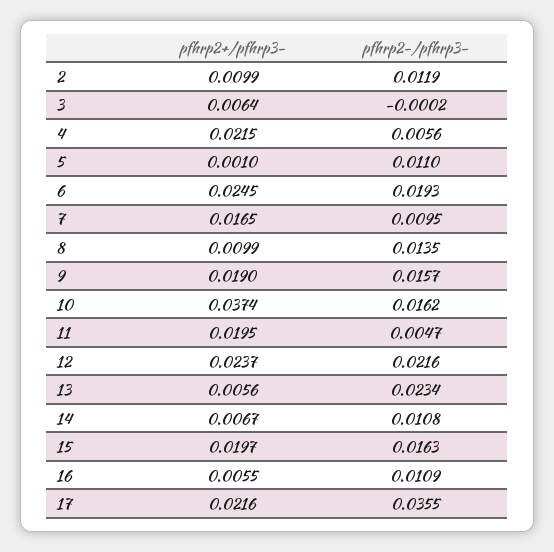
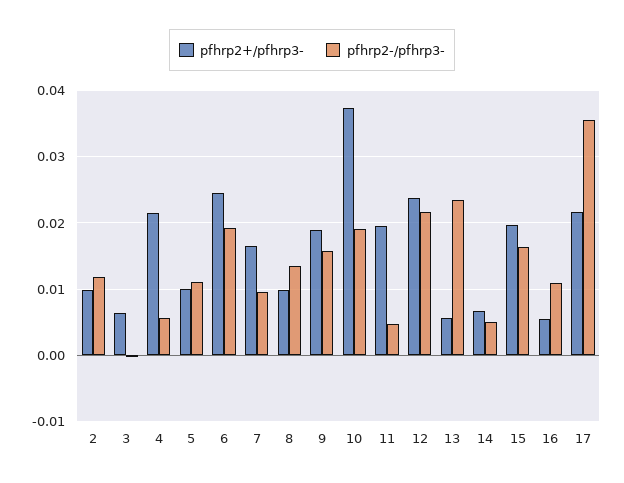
  {
    "pfhrp2+/pfhrp3-": {
      "2": 0.0099,
      "3": 0.0064,
      "4": 0.0215,
-     "5": 0.001,
+     "5": 0.01,
      "6": 0.0245,
      "7": 0.0165,
      "8": 0.0099,
      "9": 0.019,
      "10": 0.0374,
      "11": 0.0195,
      "12": 0.0237,
      "13": 0.0056,
      "14": 0.0067,
      "15": 0.0197,
      "16": 0.0055,
      "17": 0.0216
    },
    "pfhrp2-/pfhrp3-": {
      "2": 0.0119,
      "3": -0.0002,
      "4": 0.0056,
      "5": 0.011,
      "6": 0.0193,
      "7": 0.0095,
      "8": 0.0135,
      "9": 0.0157,
-     "10": 0.0162,
+     "10": 0.019,
      "11": 0.0047,
      "12": 0.0216,
      "13": 0.0234,
-     "14": 0.0108,
+     "14": 0.005,
      "15": 0.0163,
      "16": 0.0109,
      "17": 0.0355
    }
  }

